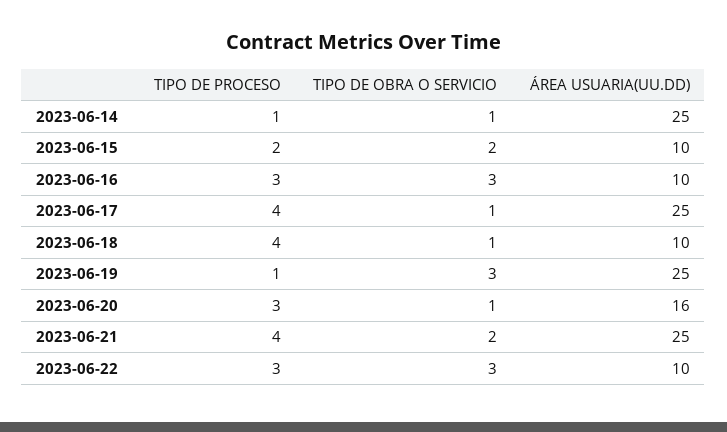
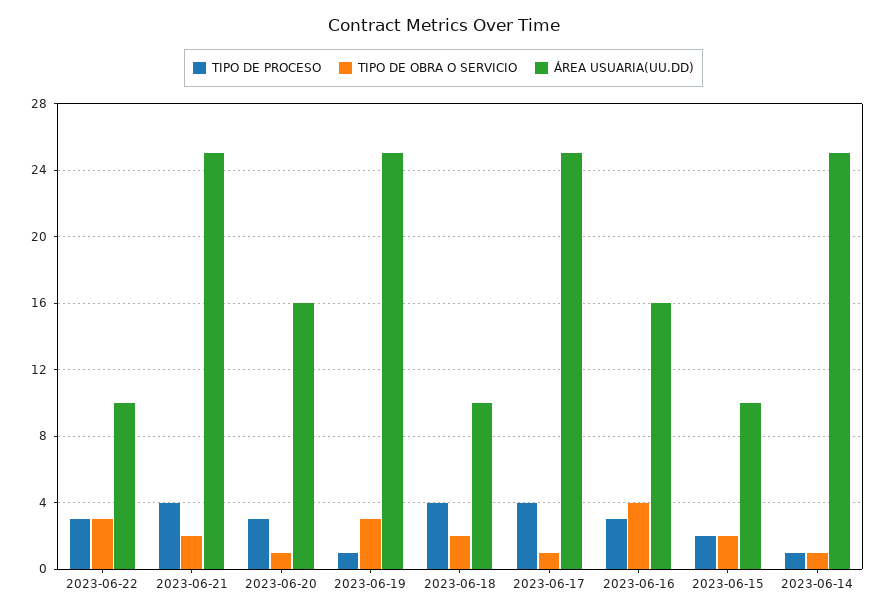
  {
    "TIPO DE PROCESO": {
      "2023-06-14": 1,
      "2023-06-15": 2,
      "2023-06-16": 3,
      "2023-06-17": 4,
      "2023-06-18": 4,
      "2023-06-19": 1,
      "2023-06-20": 3,
      "2023-06-21": 4,
      "2023-06-22": 3
    },
    "TIPO DE OBRA O SERVICIO": {
      "2023-06-14": 1,
      "2023-06-15": 2,
-     "2023-06-16": 3,
+     "2023-06-16": 4,
      "2023-06-17": 1,
-     "2023-06-18": 1,
+     "2023-06-18": 2,
      "2023-06-19": 3,
      "2023-06-20": 1,
      "2023-06-21": 2,
      "2023-06-22": 3
    },
    "ÁREA USUARIA(UU.DD)": {
      "2023-06-14": 25,
      "2023-06-15": 10,
-     "2023-06-16": 10,
+     "2023-06-16": 16,
      "2023-06-17": 25,
      "2023-06-18": 10,
      "2023-06-19": 25,
      "2023-06-20": 16,
      "2023-06-21": 25,
      "2023-06-22": 10
    }
  }

